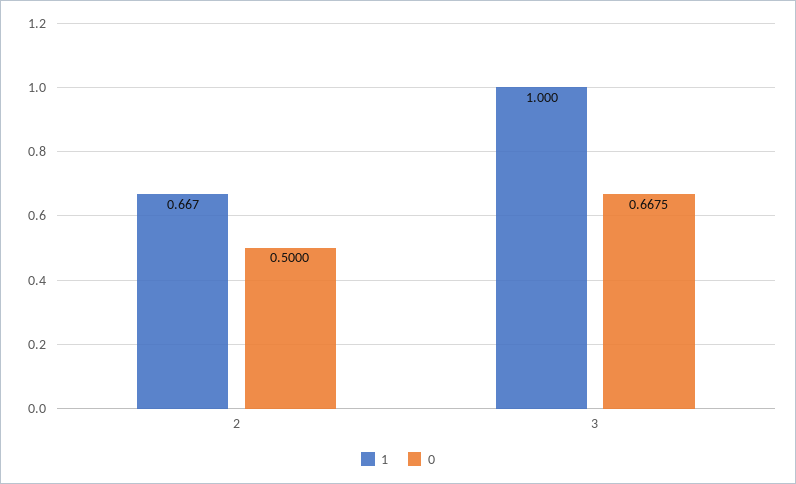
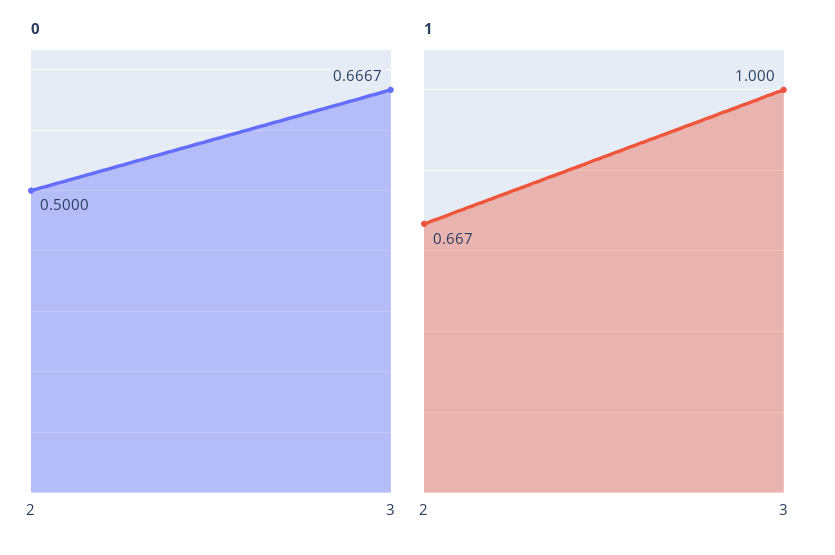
  {
    "1": {
      "2": 0.667,
      "3": 1
    },
    "0": {
      "2": 0.5,
-     "3": 0.6675
+     "3": 0.6667
    }
  }

